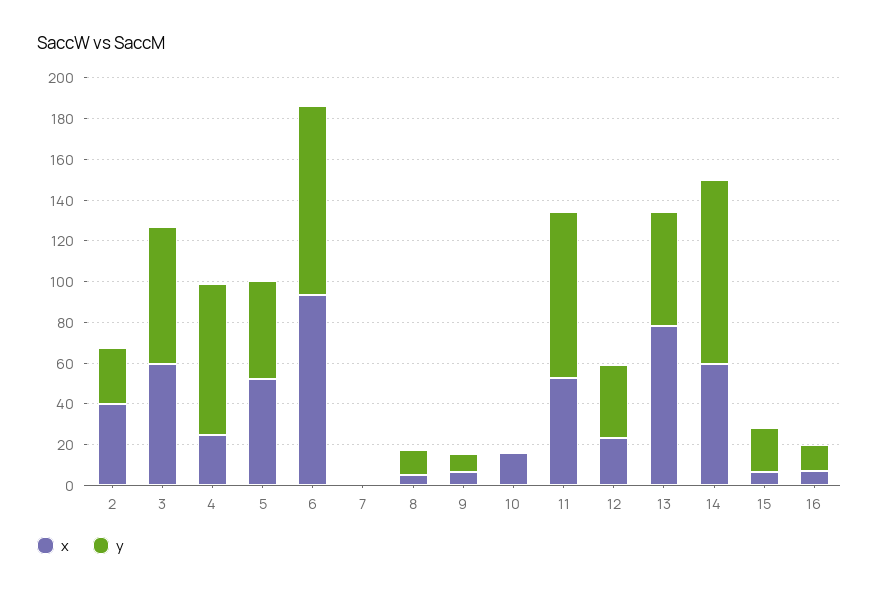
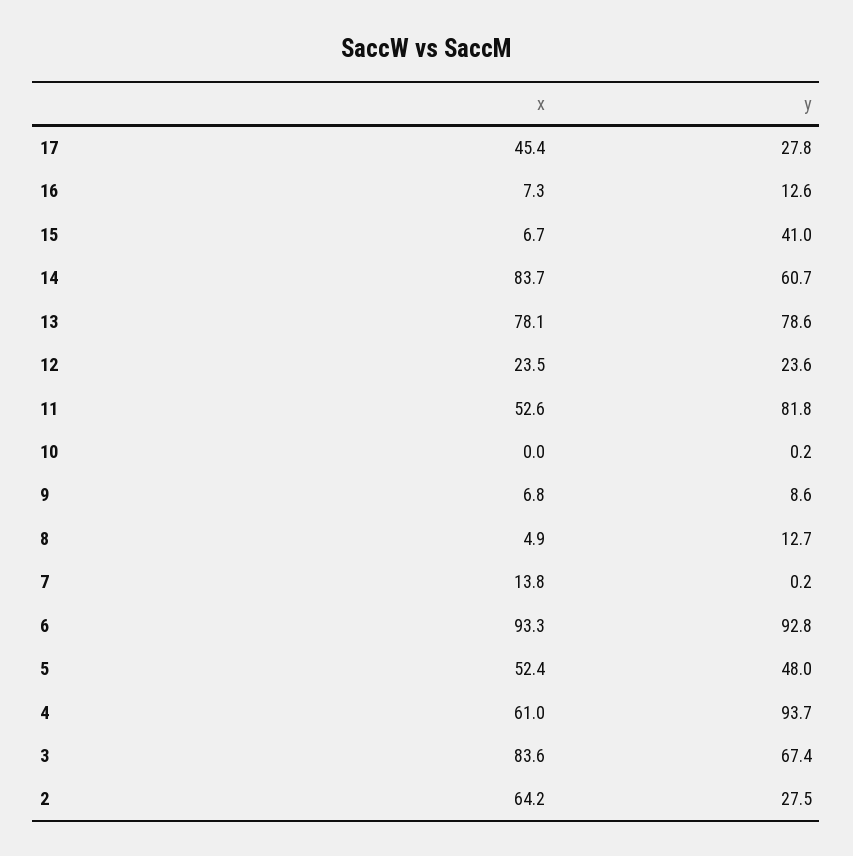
  {
    "x": {
-     "2": 40,
+     "2": 64.2,
-     "3": 60,
+     "3": 83.6,
-     "4": 25,
+     "4": 61,
      "5": 52.4,
      "6": 93.3,
-     "7": 0,
+     "7": 13.8,
      "8": 4.9,
      "9": 6.8,
-     "10": 15,
+     "10": 0,
      "11": 52.6,
      "12": 23.5,
      "13": 78.1,
-     "14": 60,
+     "14": 83.7,
      "15": 6.7,
-     "16": 7.3
+     "16": 7.3,
+     "17": 45.4
    },
    "y": {
      "2": 27.5,
      "3": 67.4,
-     "4": 75,
+     "4": 93.7,
      "5": 48,
      "6": 92.8,
      "7": 0.2,
      "8": 12.7,
      "9": 8.6,
      "10": 0.2,
      "11": 81.8,
-     "12": 35,
+     "12": 23.6,
-     "13": 55,
+     "13": 78.6,
-     "14": 90,
+     "14": 60.7,
-     "15": 20,
+     "15": 41,
-     "16": 12.6
+     "16": 12.6,
+     "17": 27.8
    }
  }

